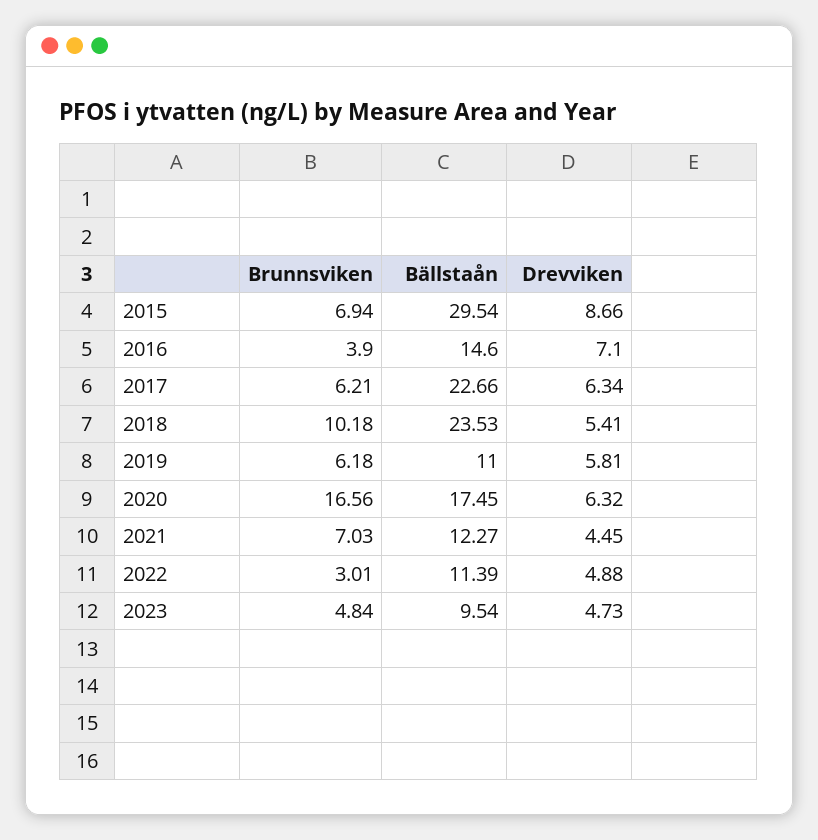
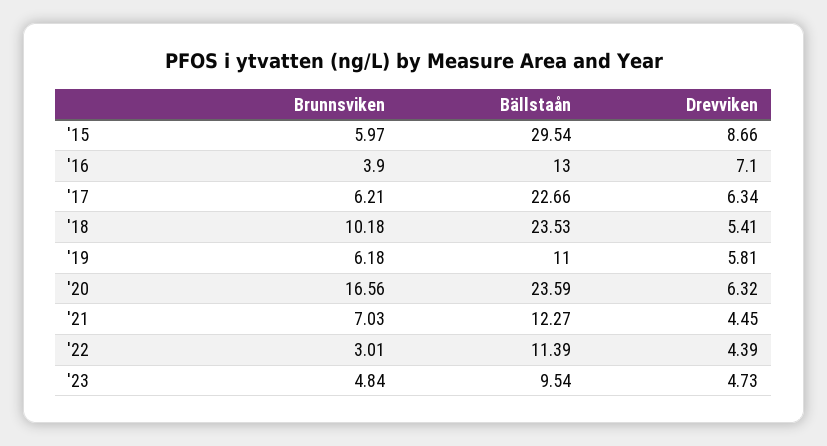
  {
    "Brunnsviken": {
-     "2015": 6.94,
+     "2015": 5.97,
      "2016": 3.9,
      "2017": 6.21,
      "2018": 10.18,
      "2019": 6.18,
      "2020": 16.56,
      "2021": 7.03,
      "2022": 3.01,
      "2023": 4.84
    },
    "Bällstaån": {
      "2015": 29.54,
-     "2016": 14.6,
+     "2016": 13,
      "2017": 22.66,
      "2018": 23.53,
      "2019": 11,
-     "2020": 17.45,
+     "2020": 23.59,
      "2021": 12.27,
      "2022": 11.39,
      "2023": 9.54
    },
    "Drevviken": {
      "2015": 8.66,
      "2016": 7.1,
      "2017": 6.34,
      "2018": 5.41,
      "2019": 5.81,
      "2020": 6.32,
      "2021": 4.45,
-     "2022": 4.88,
+     "2022": 4.39,
      "2023": 4.73
    }
  }

